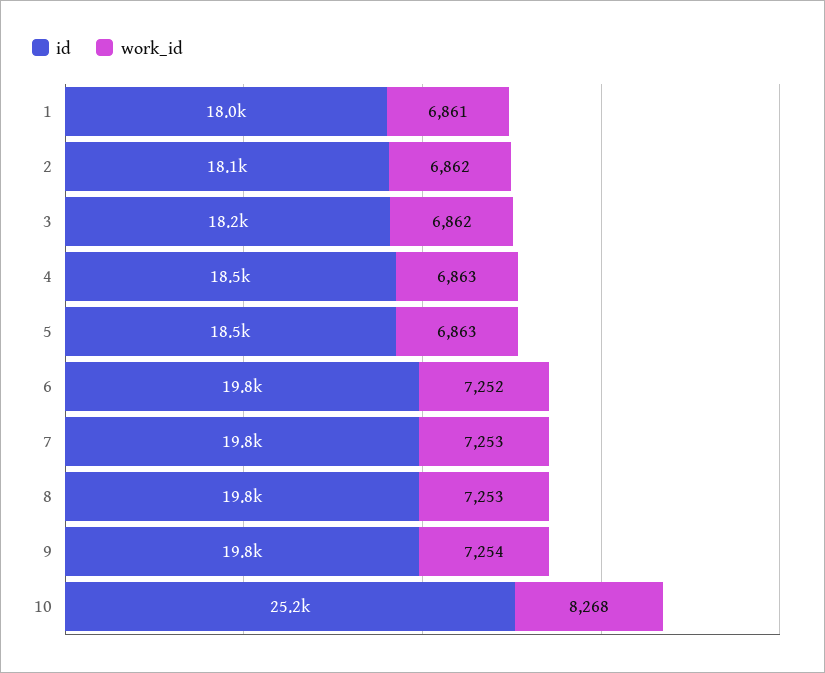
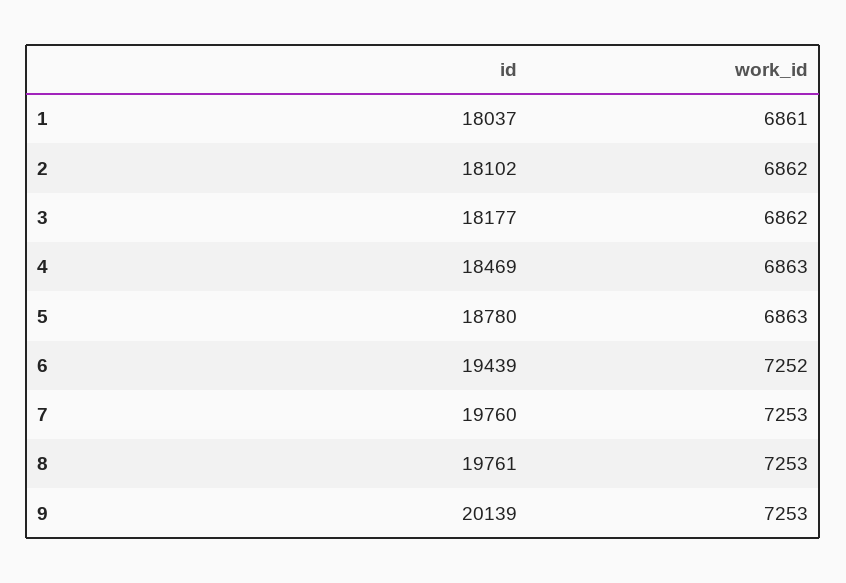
  {
    "id": {
      "1": 18037,
      "2": 18102,
      "3": 18177,
      "4": 18469,
-     "5": 18500,
+     "5": 18780,
-     "6": 19800,
+     "6": 19439,
      "7": 19760,
      "8": 19761,
-     "9": 19800,
+     "9": 20139
-     "10": 25200
    },
    "work_id": {
      "1": 6861,
      "2": 6862,
      "3": 6862,
      "4": 6863,
      "5": 6863,
      "6": 7252,
      "7": 7253,
      "8": 7253,
-     "9": 7254,
+     "9": 7253
-     "10": 8268
    }
  }

